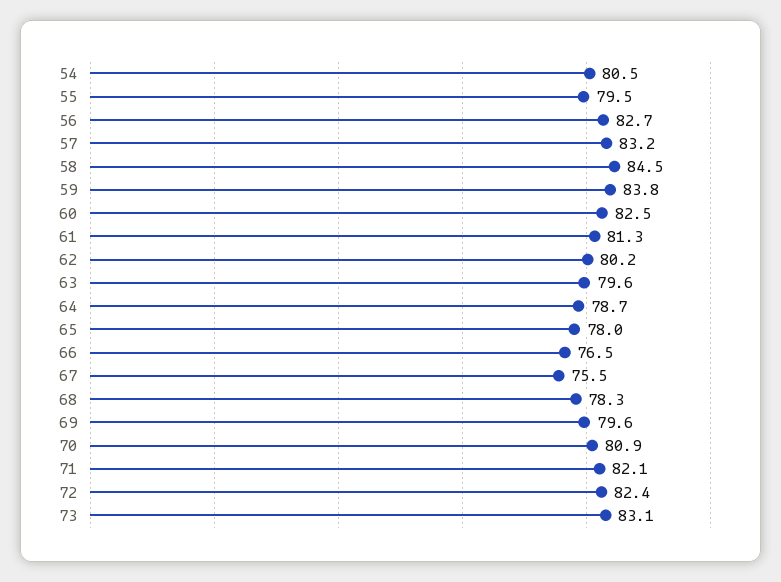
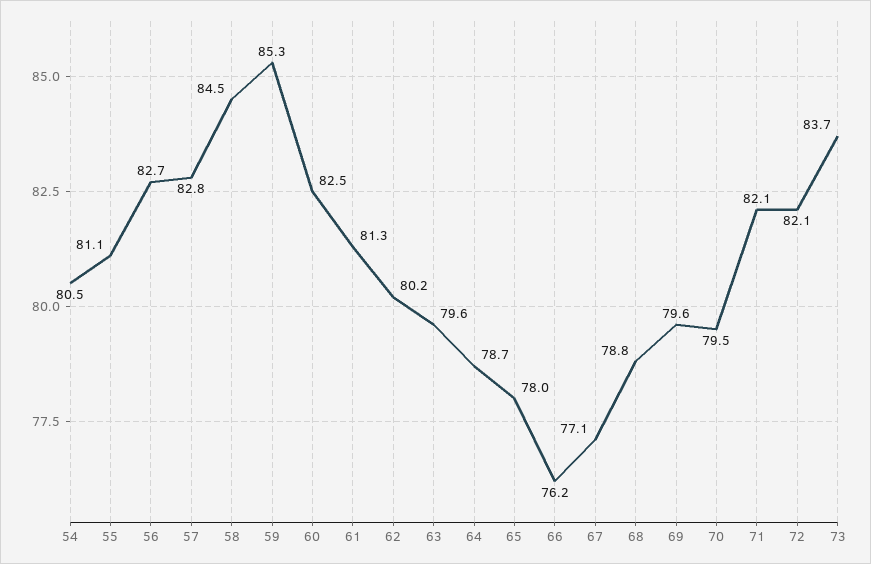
  {
    "54": 80.5,
-   "55": 79.5,
+   "55": 81.1,
    "56": 82.7,
-   "57": 83.2,
+   "57": 82.8,
    "58": 84.5,
-   "59": 83.8,
+   "59": 85.3,
    "60": 82.5,
    "61": 81.3,
    "62": 80.2,
    "63": 79.6,
    "64": 78.7,
    "65": 78,
-   "66": 76.5,
+   "66": 76.2,
-   "67": 75.5,
+   "67": 77.1,
-   "68": 78.3,
+   "68": 78.8,
    "69": 79.6,
-   "70": 80.9,
+   "70": 79.5,
    "71": 82.1,
-   "72": 82.4,
+   "72": 82.1,
-   "73": 83.1
+   "73": 83.7
  }

